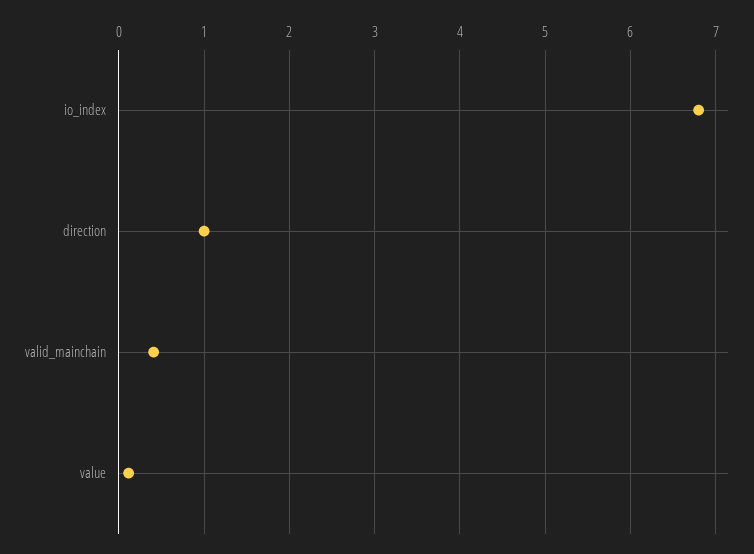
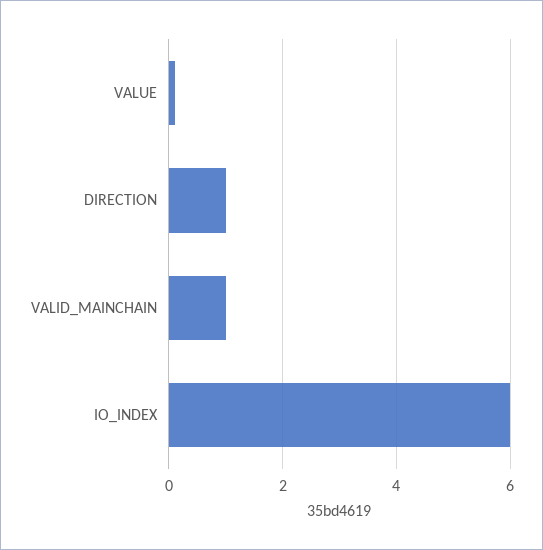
  {
-   "io_index": 6.8,
+   "io_index": 6,
    "direction": 1,
-   "valid_mainchain": 0.4,
+   "valid_mainchain": 1,
    "value": 0.1
  }

